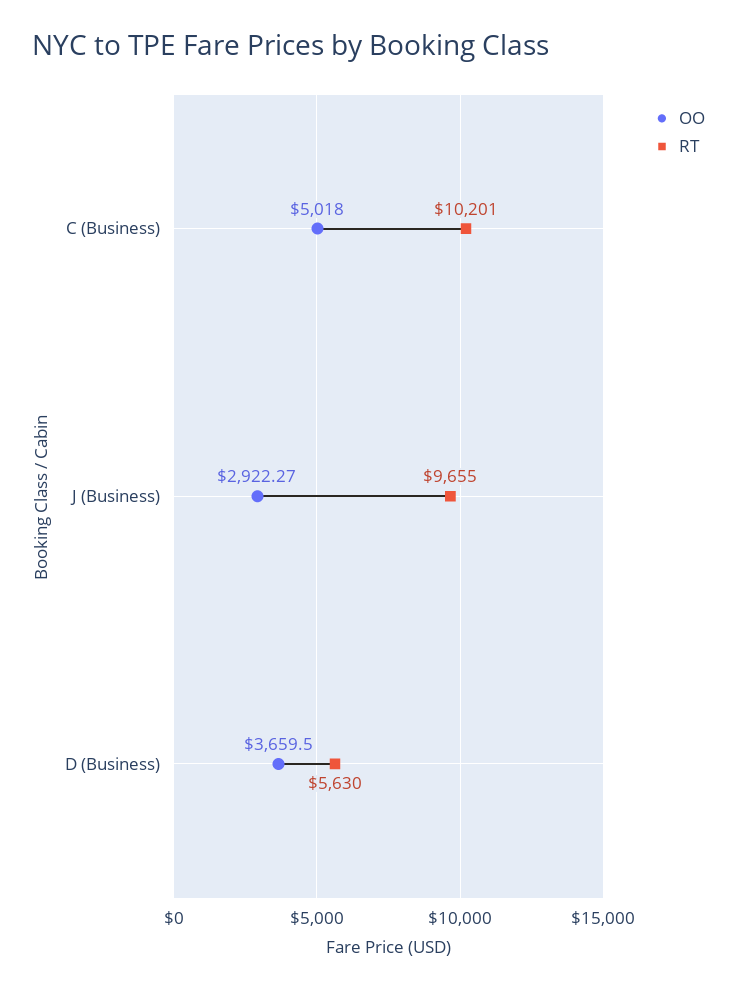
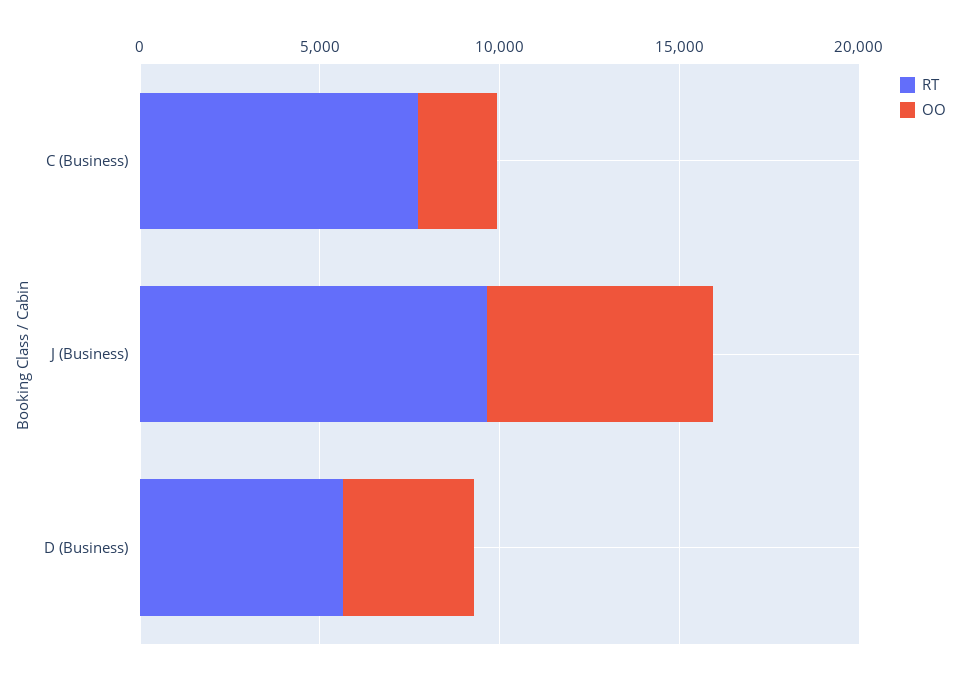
  {
    "OO": {
-     "C (Business)": 5018,
+     "C (Business)": 2000,
-     "J (Business)": 2922.27,
+     "J (Business)": 6000,
      "D (Business)": 3659.5
    },
    "RT": {
-     "C (Business)": 10201,
+     "C (Business)": 8000,
      "J (Business)": 9655,
      "D (Business)": 5630
    }
  }

